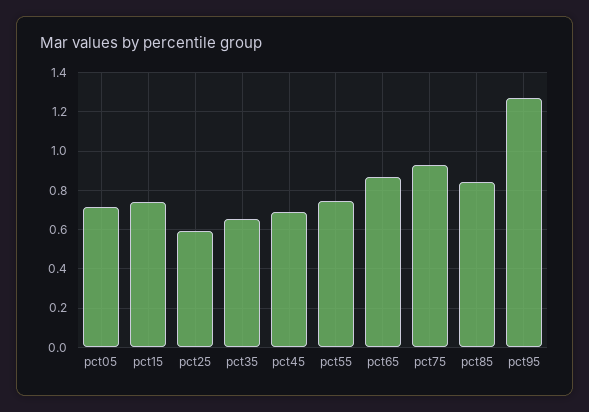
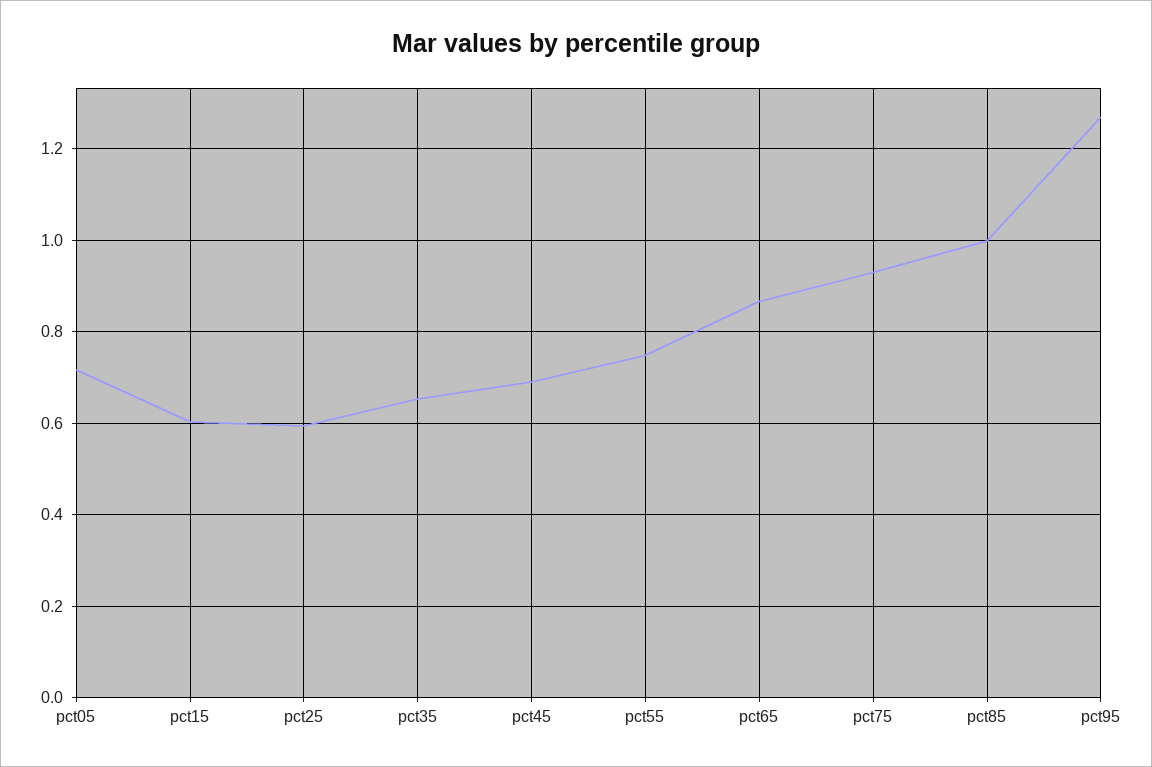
  {
    "pct05": 0.72,
-   "pct15": 0.75,
+   "pct15": 0.6,
    "pct25": 0.6,
    "pct35": 0.66,
    "pct45": 0.7,
    "pct55": 0.74,
    "pct65": 0.86,
    "pct75": 0.94,
-   "pct85": 0.85,
+   "pct85": 1,
    "pct95": 1.26
  }

